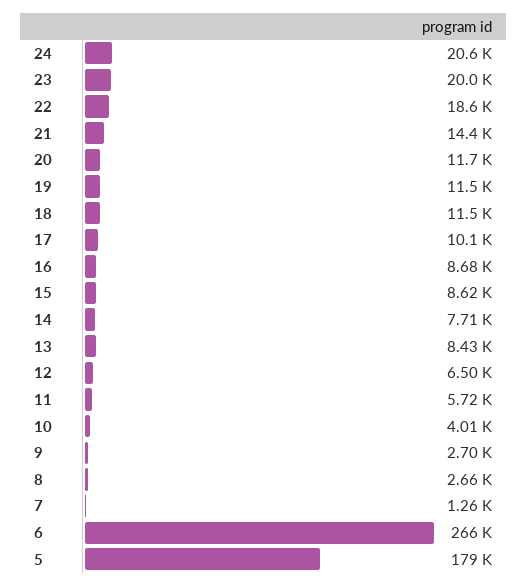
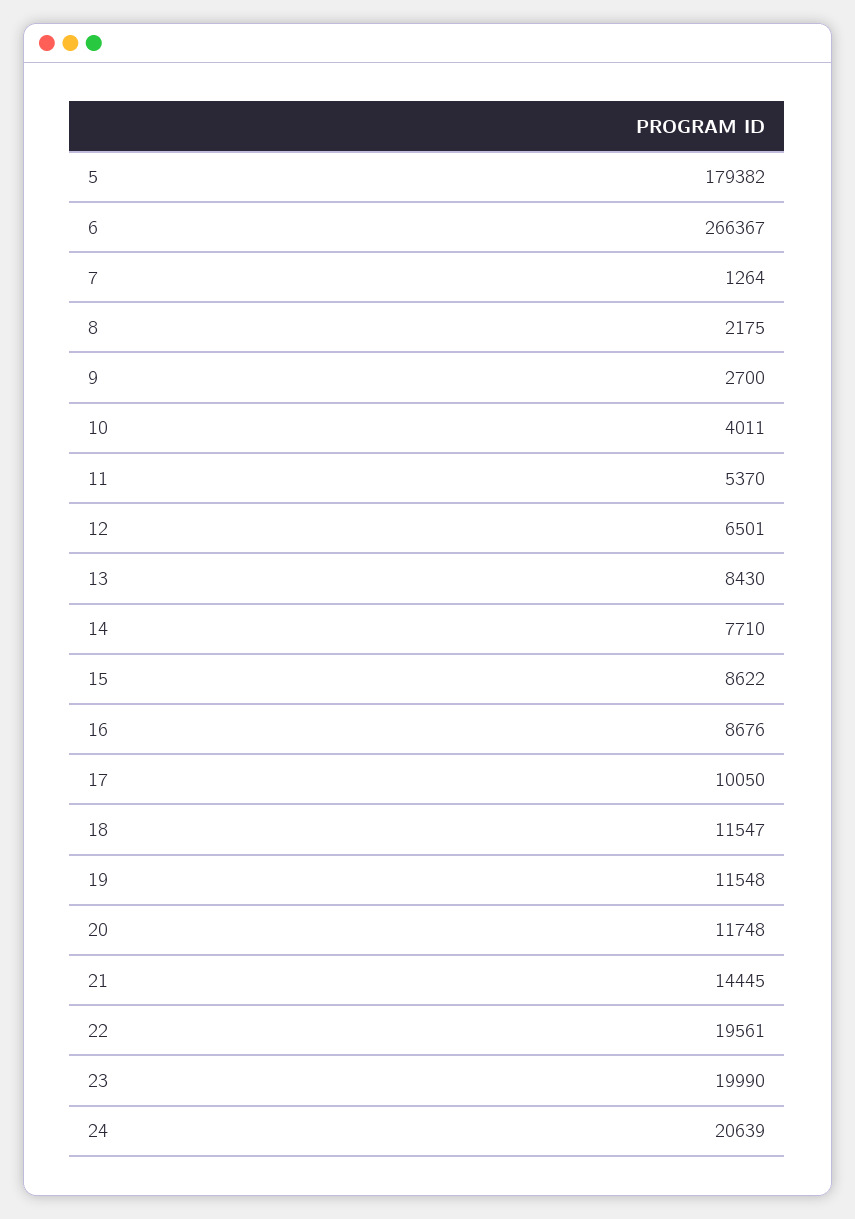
  {
    "24": 20639,
    "23": 19990,
-   "22": 18600,
+   "22": 19561,
    "21": 14445,
    "20": 11748,
    "19": 11548,
    "18": 11547,
    "17": 10050,
    "16": 8676,
    "15": 8622,
    "14": 7710,
    "13": 8430,
    "12": 6501,
-   "11": 5720,
+   "11": 5370,
    "10": 4011,
    "9": 2700,
-   "8": 2660,
+   "8": 2175,
    "7": 1264,
    "6": 266367,
    "5": 179382
  }

